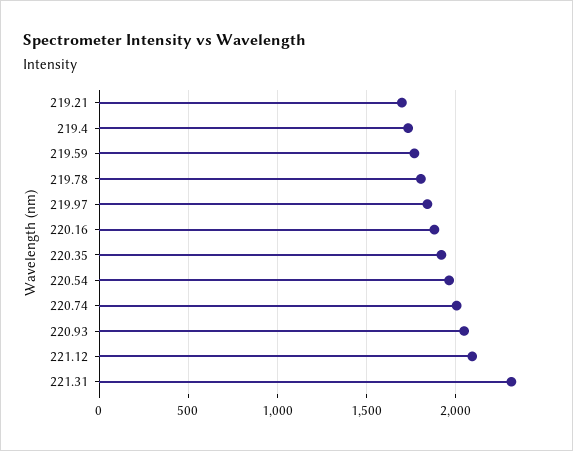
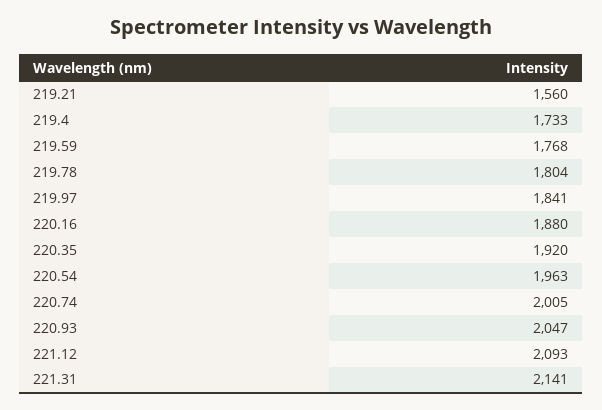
  {
-   "219.21": 1700,
+   "219.21": 1560,
    "219.4": 1733,
    "219.59": 1768,
    "219.78": 1804,
    "219.97": 1841,
    "220.16": 1880,
    "220.35": 1920,
    "220.54": 1963,
    "220.74": 2005,
    "220.93": 2047,
    "221.12": 2093,
-   "221.31": 2300
+   "221.31": 2141
  }

